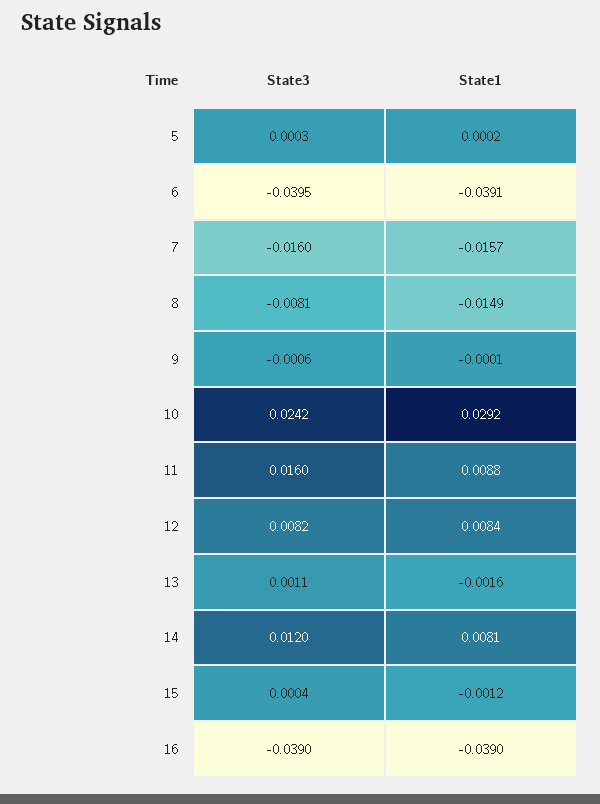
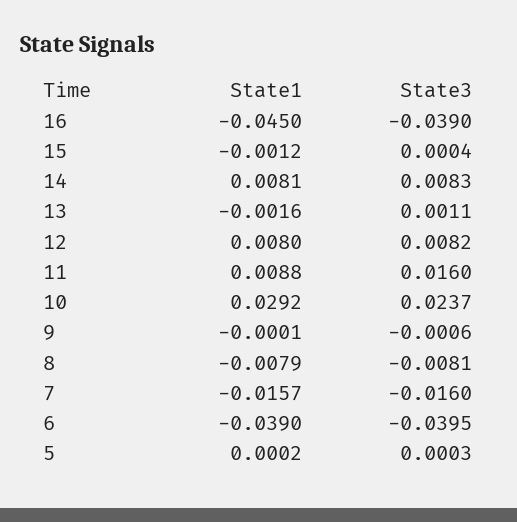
  {
    "State3": {
      "5": 0.0003,
      "6": -0.0395,
      "7": -0.016,
      "8": -0.0081,
      "9": -0.0006,
-     "10": 0.0242,
+     "10": 0.0237,
      "11": 0.016,
      "12": 0.0082,
      "13": 0.0011,
-     "14": 0.012,
+     "14": 0.0083,
      "15": 0.0004,
      "16": -0.039
    },
    "State1": {
      "5": 0.0002,
-     "6": -0.0391,
+     "6": -0.039,
      "7": -0.0157,
-     "8": -0.0149,
+     "8": -0.0079,
      "9": -0.0001,
      "10": 0.0292,
      "11": 0.0088,
-     "12": 0.0084,
+     "12": 0.008,
      "13": -0.0016,
      "14": 0.0081,
      "15": -0.0012,
-     "16": -0.039
+     "16": -0.045
    }
  }

